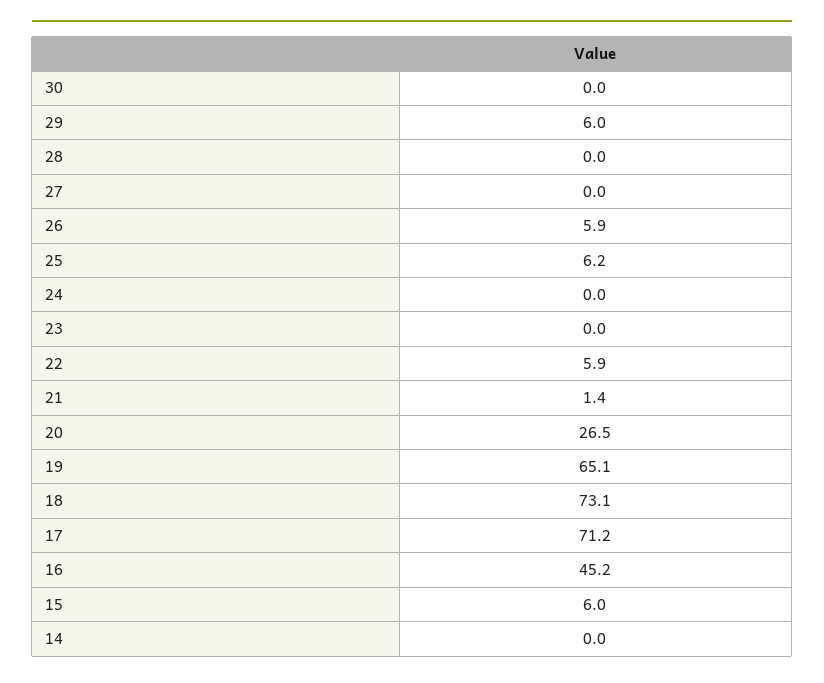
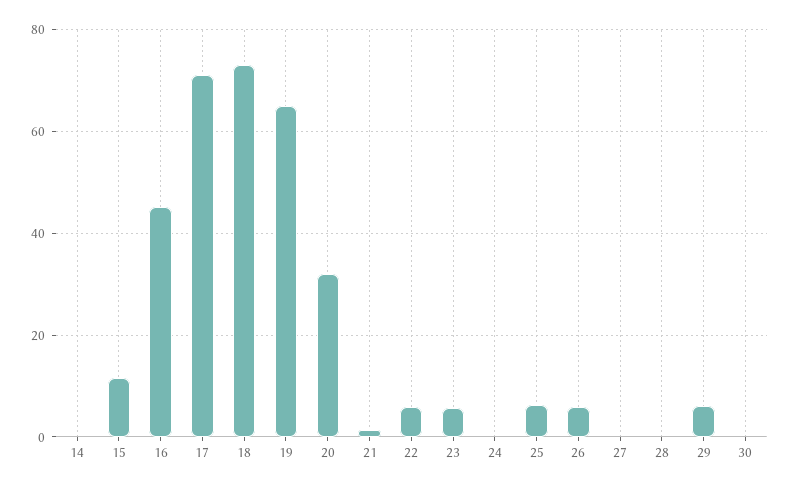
  {
    "30": 0,
    "29": 6,
    "28": 0,
    "27": 0,
    "26": 5.9,
    "25": 6.2,
    "24": 0,
-   "23": 0,
+   "23": 6,
    "22": 5.9,
    "21": 1.4,
-   "20": 26.5,
+   "20": 32,
    "19": 65.1,
    "18": 73.1,
    "17": 71.2,
    "16": 45.2,
-   "15": 6,
+   "15": 12,
    "14": 0
  }

